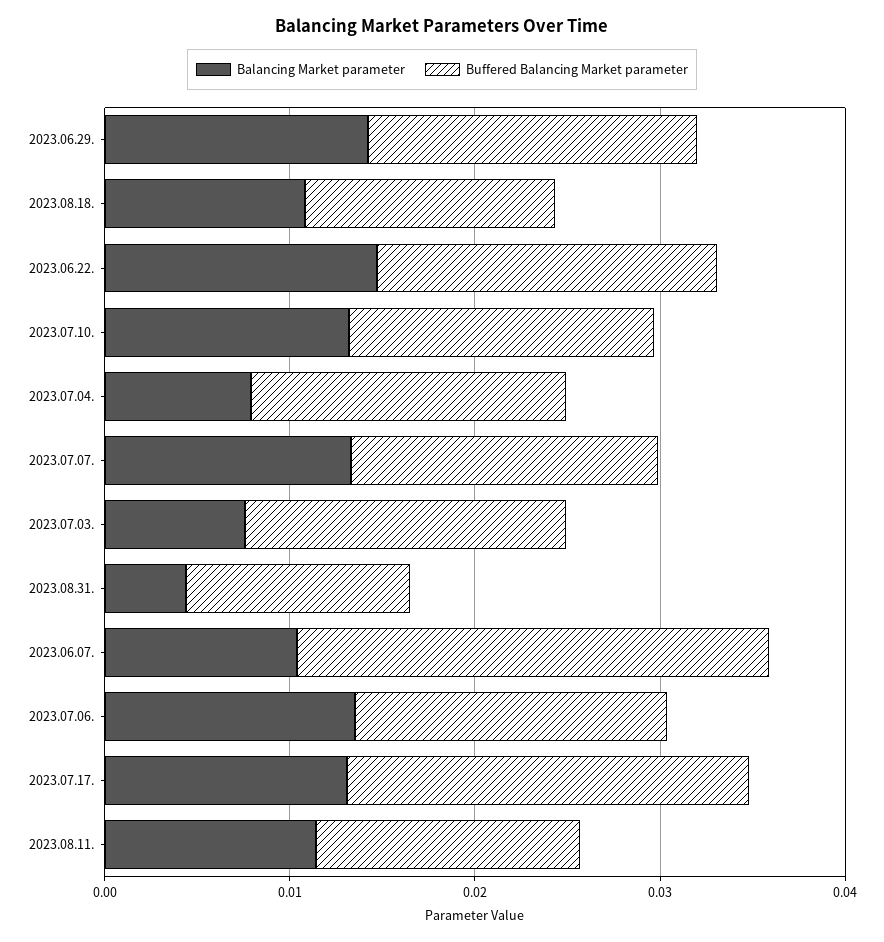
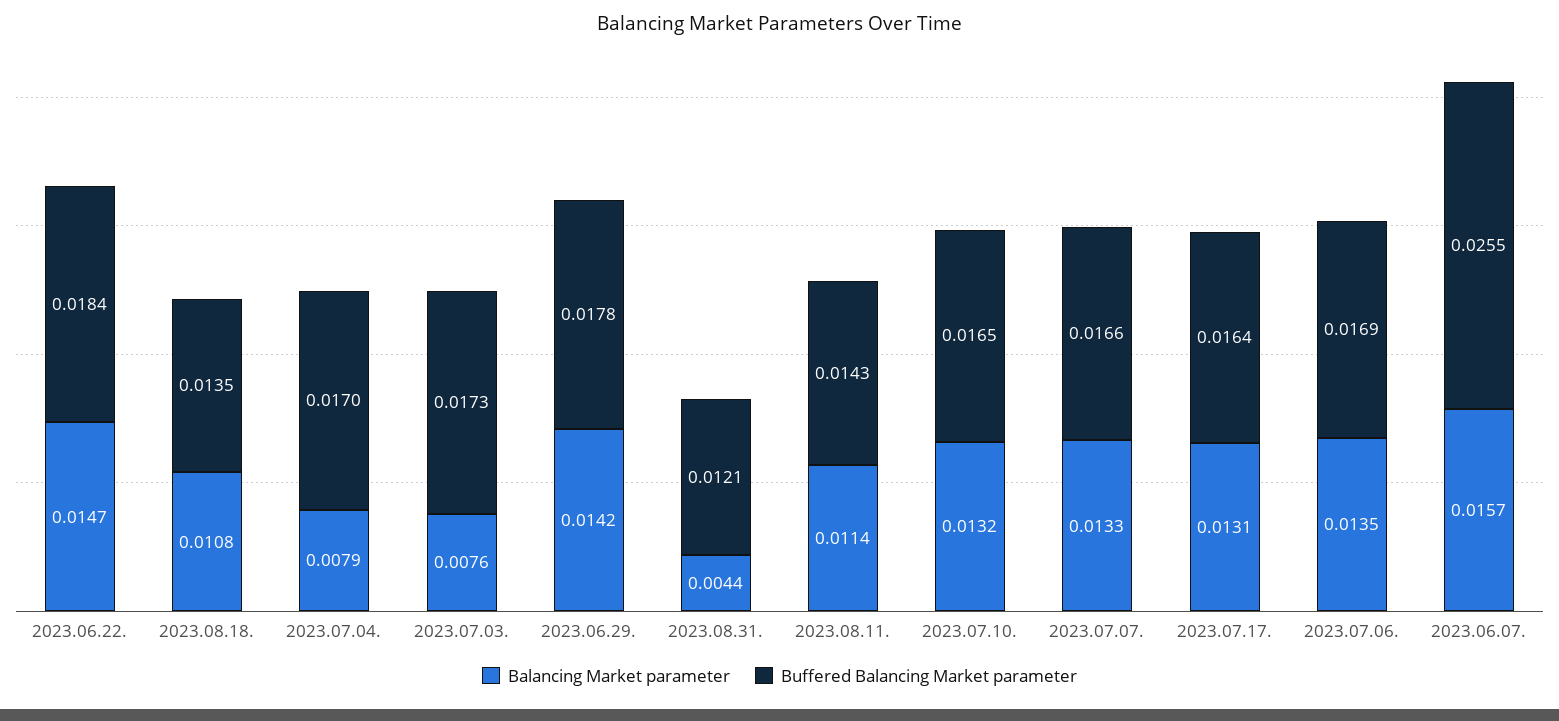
  {
    "Balancing Market parameter": {
      "2023.06.29.": 0.0142,
      "2023.08.18.": 0.0108,
      "2023.06.22.": 0.0147,
      "2023.07.10.": 0.0132,
      "2023.07.04.": 0.0079,
      "2023.07.07.": 0.0133,
      "2023.07.03.": 0.0076,
      "2023.08.31.": 0.0044,
-     "2023.06.07.": 0.01,
+     "2023.06.07.": 0.0157,
      "2023.07.06.": 0.0135,
      "2023.07.17.": 0.0131,
      "2023.08.11.": 0.0114
    },
    "Buffered Balancing Market parameter": {
      "2023.06.29.": 0.0178,
      "2023.08.18.": 0.0135,
      "2023.06.22.": 0.0184,
      "2023.07.10.": 0.0165,
      "2023.07.04.": 0.017,
      "2023.07.07.": 0.0166,
      "2023.07.03.": 0.0173,
      "2023.08.31.": 0.0121,
      "2023.06.07.": 0.0255,
      "2023.07.06.": 0.0169,
-     "2023.07.17.": 0.022,
+     "2023.07.17.": 0.0164,
      "2023.08.11.": 0.0143
    }
  }

